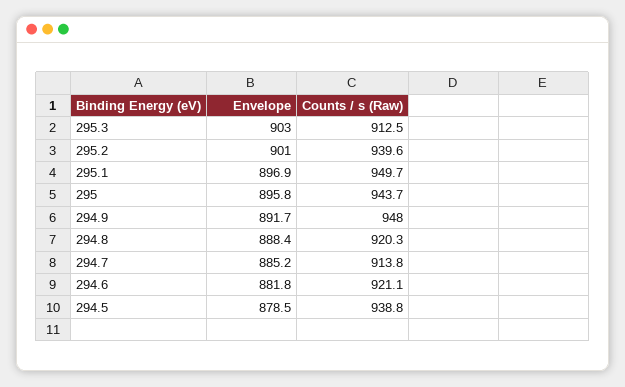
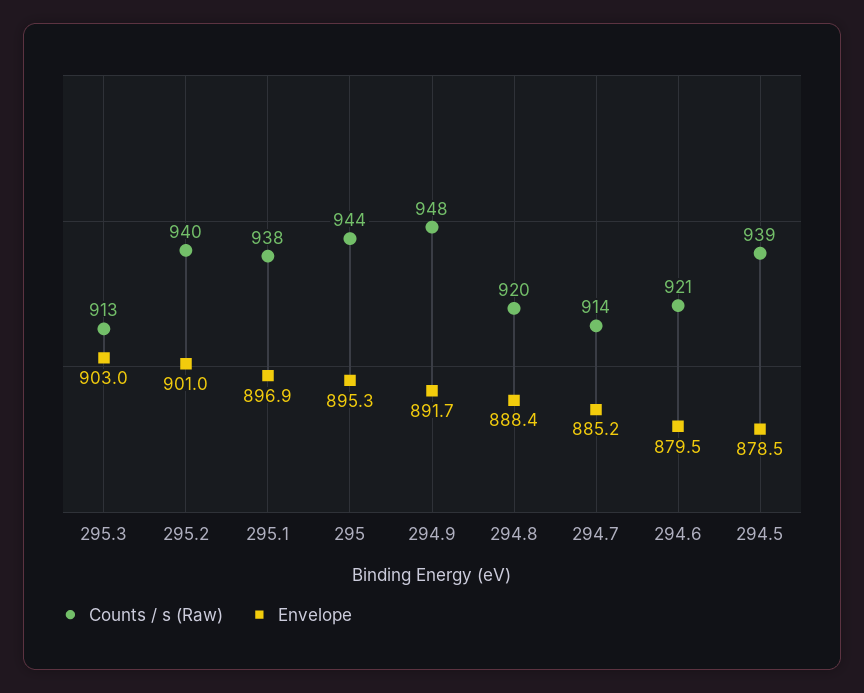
  {
    "Envelope": {
      "295.3": 903,
      "295.2": 901,
      "295.1": 896.9,
-     "295": 895.8,
+     "295": 895.3,
      "294.9": 891.7,
      "294.8": 888.4,
      "294.7": 885.2,
-     "294.6": 881.8,
+     "294.6": 879.5,
      "294.5": 878.5
    },
    "Counts / s (Raw)": {
      "295.3": 912.5,
      "295.2": 939.6,
-     "295.1": 949.7,
+     "295.1": 938,
      "295": 943.7,
      "294.9": 948,
      "294.8": 920.3,
      "294.7": 913.8,
      "294.6": 921.1,
      "294.5": 938.8
    }
  }

